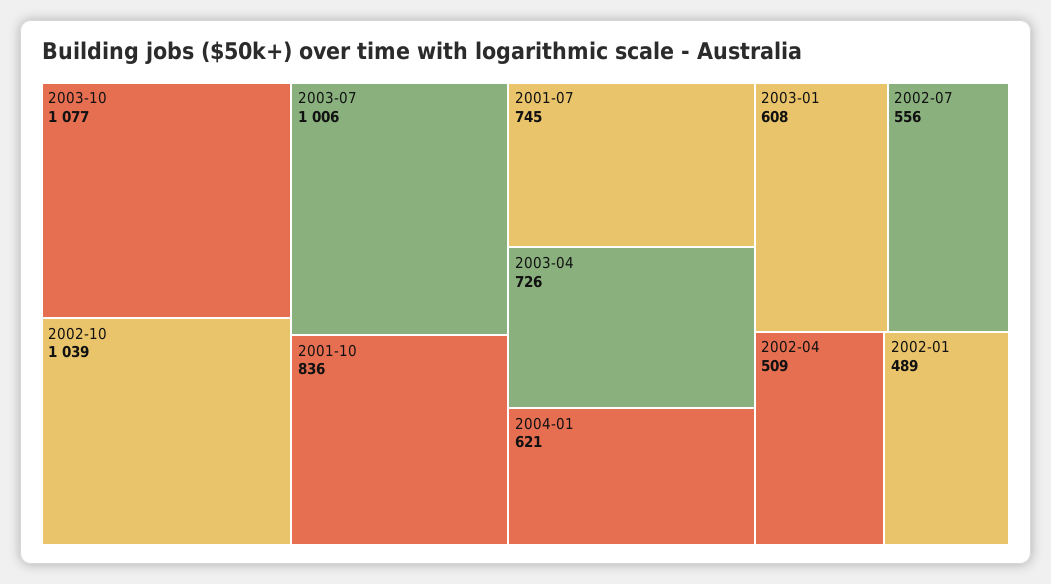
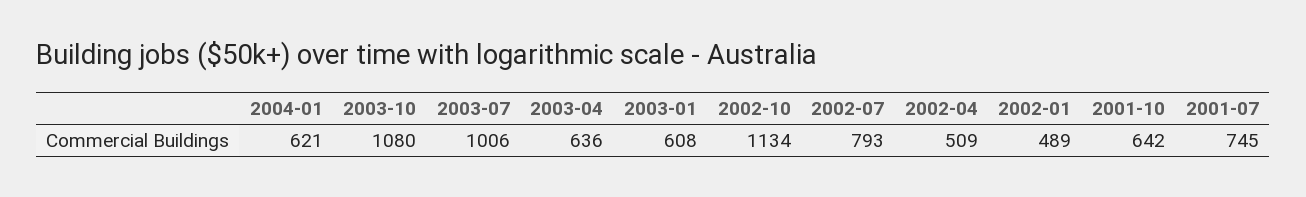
  {
-   "2003-10": 1077,
+   "2003-10": 1080,
-   "2002-10": 1039,
+   "2002-10": 1134,
    "2003-07": 1006,
-   "2001-10": 836,
+   "2001-10": 642,
    "2001-07": 745,
-   "2003-04": 726,
+   "2003-04": 636,
    "2004-01": 621,
    "2003-01": 608,
-   "2002-07": 556,
+   "2002-07": 793,
    "2002-04": 509,
    "2002-01": 489
  }

